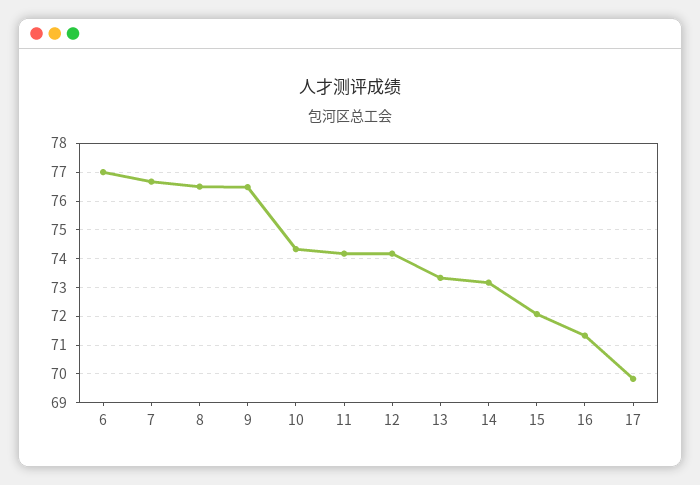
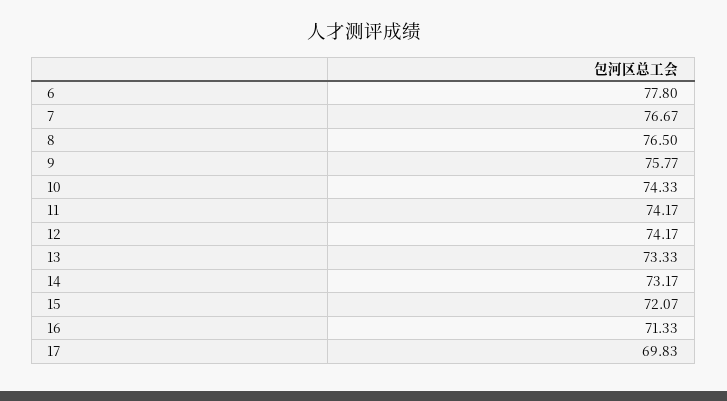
  {
-   "6": 77,
+   "6": 77.8,
    "7": 76.67,
    "8": 76.5,
-   "9": 76.5,
+   "9": 75.77,
    "10": 74.33,
    "11": 74.17,
    "12": 74.17,
    "13": 73.33,
    "14": 73.17,
    "15": 72.07,
    "16": 71.33,
    "17": 69.83
  }

